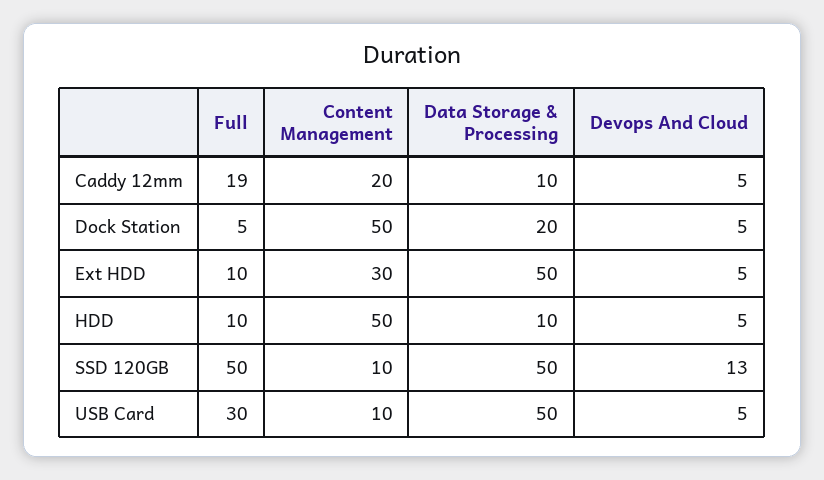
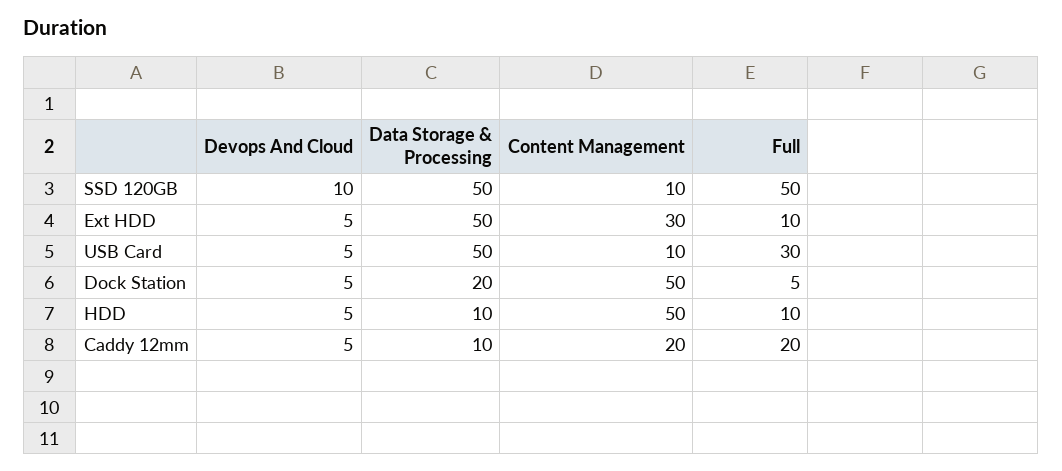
  {
    "Full": {
-     "Caddy 12mm": 19,
+     "Caddy 12mm": 20,
      "Dock Station": 5,
      "Ext HDD": 10,
      "HDD": 10,
      "SSD 120GB": 50,
      "USB Card": 30
    },
    "Content Management": {
      "Caddy 12mm": 20,
      "Dock Station": 50,
      "Ext HDD": 30,
      "HDD": 50,
      "SSD 120GB": 10,
      "USB Card": 10
    },
    "Data Storage & Processing": {
      "Caddy 12mm": 10,
      "Dock Station": 20,
      "Ext HDD": 50,
      "HDD": 10,
      "SSD 120GB": 50,
      "USB Card": 50
    },
    "Devops And Cloud": {
      "Caddy 12mm": 5,
      "Dock Station": 5,
      "Ext HDD": 5,
      "HDD": 5,
-     "SSD 120GB": 13,
+     "SSD 120GB": 10,
      "USB Card": 5
    }
  }

